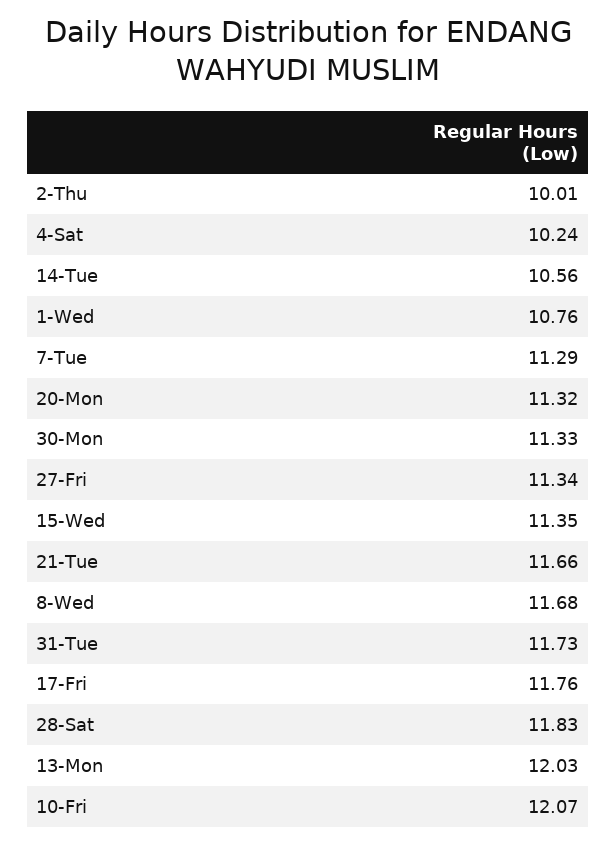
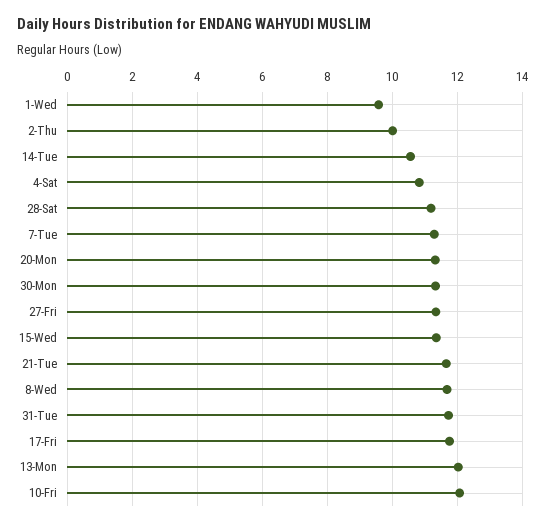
  {
    "2-Thu": 10.01,
-   "4-Sat": 10.24,
+   "4-Sat": 10.8,
    "14-Tue": 10.56,
-   "1-Wed": 10.76,
+   "1-Wed": 9.6,
    "7-Tue": 11.29,
    "20-Mon": 11.32,
    "30-Mon": 11.33,
    "27-Fri": 11.34,
    "15-Wed": 11.35,
    "21-Tue": 11.66,
    "8-Wed": 11.68,
    "31-Tue": 11.73,
    "17-Fri": 11.76,
-   "28-Sat": 11.83,
+   "28-Sat": 11.2,
    "13-Mon": 12.03,
    "10-Fri": 12.07
  }

